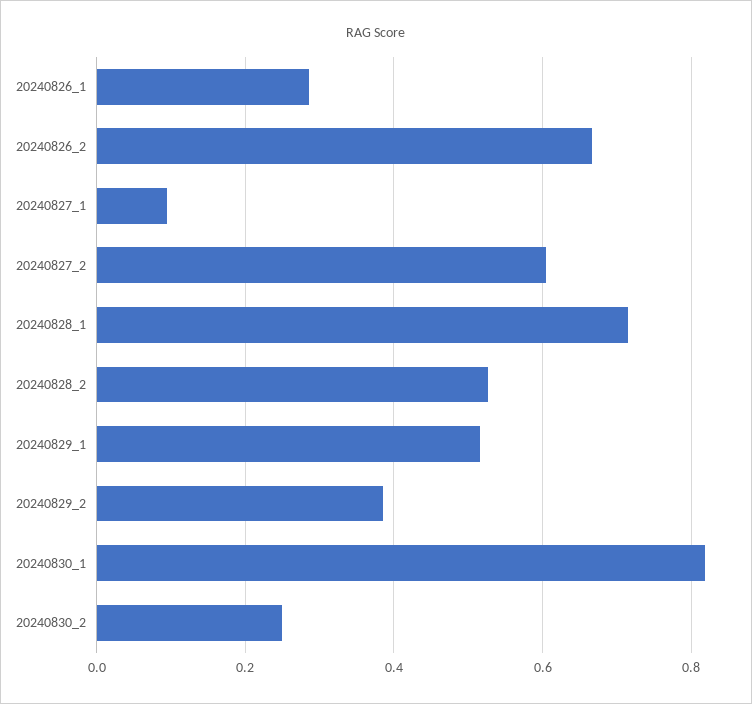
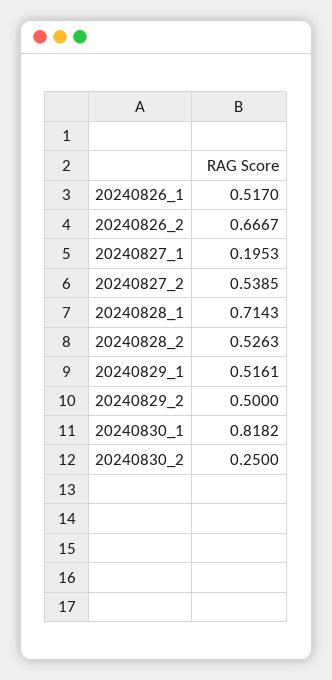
  {
-   "20240826_1": 0.28,
+   "20240826_1": 0.517,
    "20240826_2": 0.6667,
-   "20240827_1": 0.1,
+   "20240827_1": 0.1953,
-   "20240827_2": 0.6,
+   "20240827_2": 0.5385,
    "20240828_1": 0.7143,
    "20240828_2": 0.5263,
    "20240829_1": 0.5161,
-   "20240829_2": 0.38,
+   "20240829_2": 0.5,
    "20240830_1": 0.8182,
    "20240830_2": 0.25
  }

